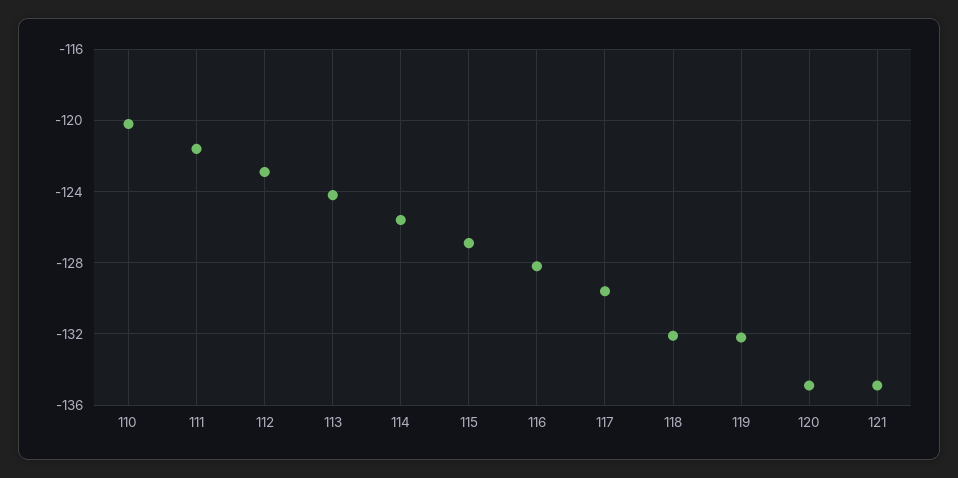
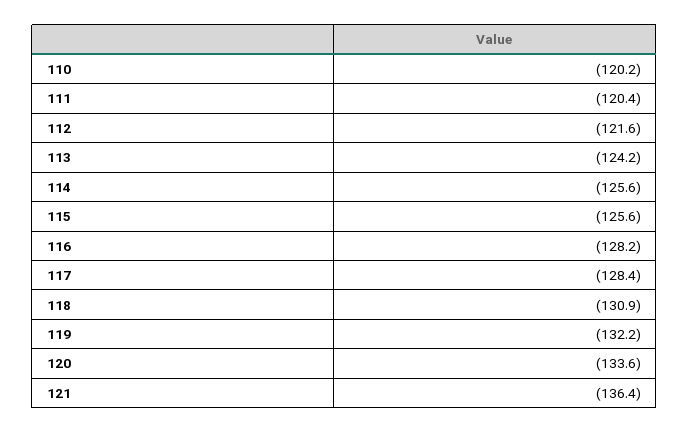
  {
    "110": -120.2,
-   "111": -121.5,
+   "111": -120.4,
-   "112": -123,
+   "112": -121.6,
    "113": -124.2,
    "114": -125.6,
-   "115": -127,
+   "115": -125.6,
    "116": -128.2,
-   "117": -129.5,
+   "117": -128.4,
-   "118": -132,
+   "118": -130.9,
    "119": -132.2,
-   "120": -135,
+   "120": -133.6,
-   "121": -135
+   "121": -136.4
  }

